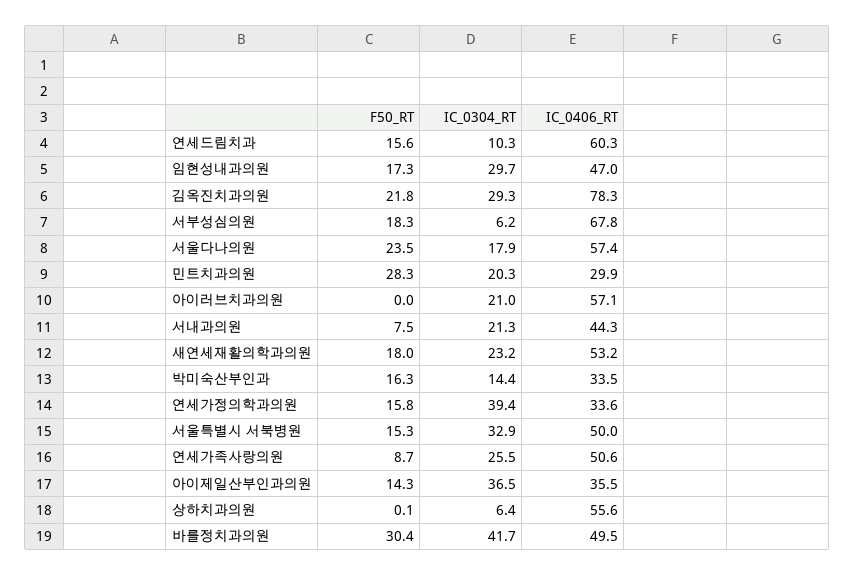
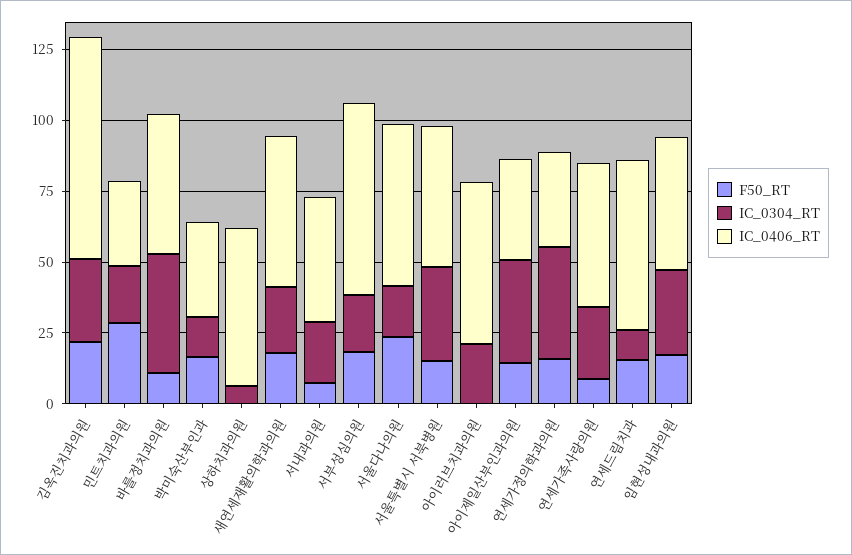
  {
    "F50_RT": {
      "연세드림치과": 15.6,
      "임현성내과의원": 17.3,
      "김옥진치과의원": 21.8,
      "서부성심의원": 18.3,
      "서울다나의원": 23.5,
      "민트치과의원": 28.3,
      "아이러브치과의원": 0,
      "서내과의원": 7.5,
      "새연세재활의학과의원": 18,
      "박미숙산부인과": 16.3,
      "연세가정의학과의원": 15.8,
      "서울특별시 서북병원": 15.3,
      "연세가족사랑의원": 8.7,
      "아이제일산부인과의원": 14.3,
      "상하치과의원": 0.1,
-     "바를정치과의원": 30.4
+     "바를정치과의원": 10
    },
    "IC_0304_RT": {
      "연세드림치과": 10.3,
      "임현성내과의원": 29.7,
      "김옥진치과의원": 29.3,
-     "서부성심의원": 6.2,
+     "서부성심의원": 20,
      "서울다나의원": 17.9,
      "민트치과의원": 20.3,
      "아이러브치과의원": 21,
      "서내과의원": 21.3,
      "새연세재활의학과의원": 23.2,
      "박미숙산부인과": 14.4,
      "연세가정의학과의원": 39.4,
      "서울특별시 서북병원": 32.9,
      "연세가족사랑의원": 25.5,
      "아이제일산부인과의원": 36.5,
      "상하치과의원": 6.4,
      "바를정치과의원": 41.7
    },
    "IC_0406_RT": {
      "연세드림치과": 60.3,
      "임현성내과의원": 47,
      "김옥진치과의원": 78.3,
      "서부성심의원": 67.8,
      "서울다나의원": 57.4,
      "민트치과의원": 29.9,
      "아이러브치과의원": 57.1,
      "서내과의원": 44.3,
      "새연세재활의학과의원": 53.2,
      "박미숙산부인과": 33.5,
      "연세가정의학과의원": 33.6,
      "서울특별시 서북병원": 50,
      "연세가족사랑의원": 50.6,
      "아이제일산부인과의원": 35.5,
      "상하치과의원": 55.6,
      "바를정치과의원": 49.5
    }
  }

